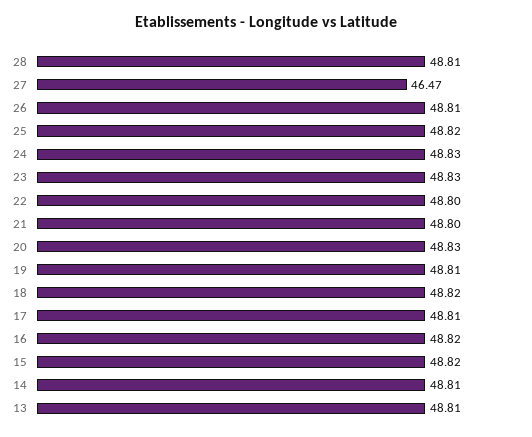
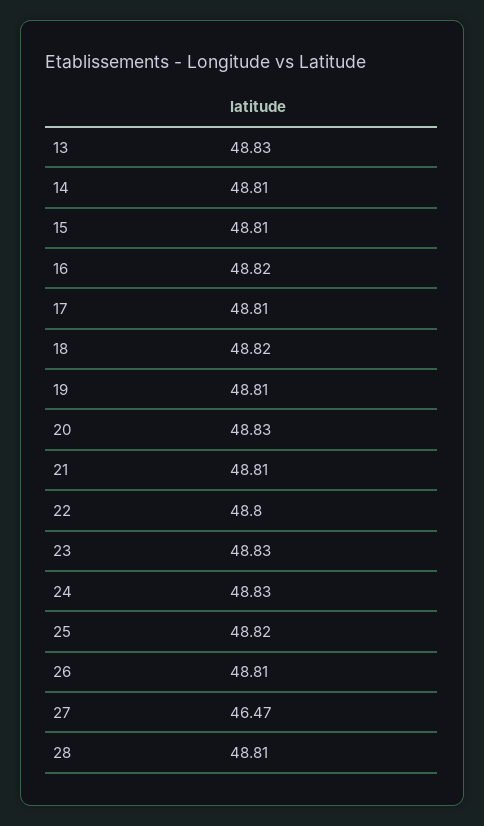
  {
    "28": 48.81,
    "27": 46.47,
    "26": 48.81,
    "25": 48.82,
    "24": 48.83,
    "23": 48.83,
    "22": 48.8,
-   "21": 48.8,
+   "21": 48.81,
    "20": 48.83,
    "19": 48.81,
    "18": 48.82,
    "17": 48.81,
    "16": 48.82,
-   "15": 48.82,
+   "15": 48.81,
    "14": 48.81,
-   "13": 48.81
+   "13": 48.83
  }

